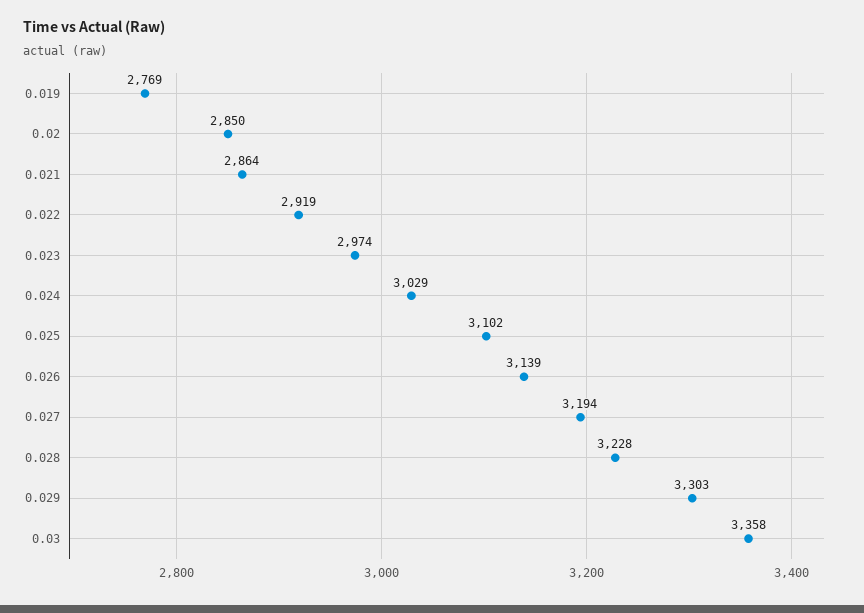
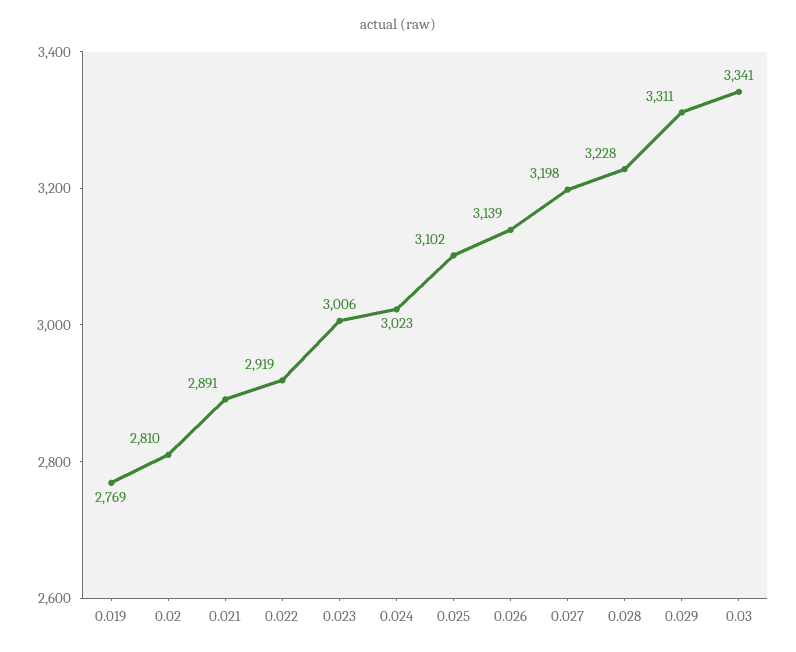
  {
    "0.019": 2769,
-   "0.02": 2850,
+   "0.02": 2810,
-   "0.021": 2864,
+   "0.021": 2891,
    "0.022": 2919,
-   "0.023": 2974,
+   "0.023": 3006,
-   "0.024": 3029,
+   "0.024": 3023,
    "0.025": 3102,
    "0.026": 3139,
-   "0.027": 3194,
+   "0.027": 3198,
    "0.028": 3228,
-   "0.029": 3303,
+   "0.029": 3311,
-   "0.03": 3358
+   "0.03": 3341
  }

